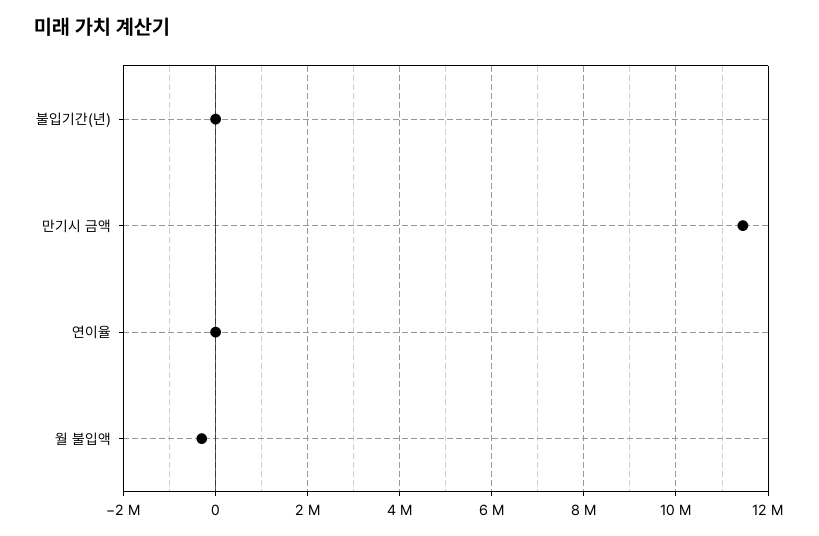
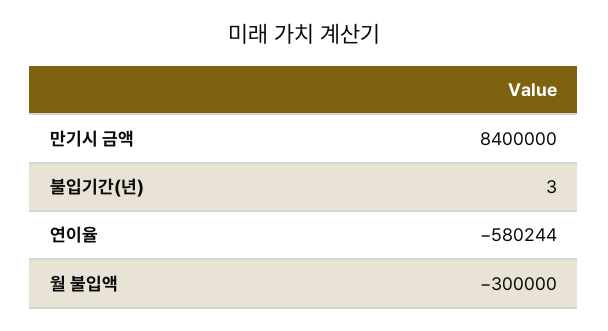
  {
    "불입기간(년)": 3,
-   "만기시 금액": 11400000,
+   "만기시 금액": 8400000,
-   "연이율": 0,
+   "연이율": -580244,
    "월 불입액": -300000
  }

